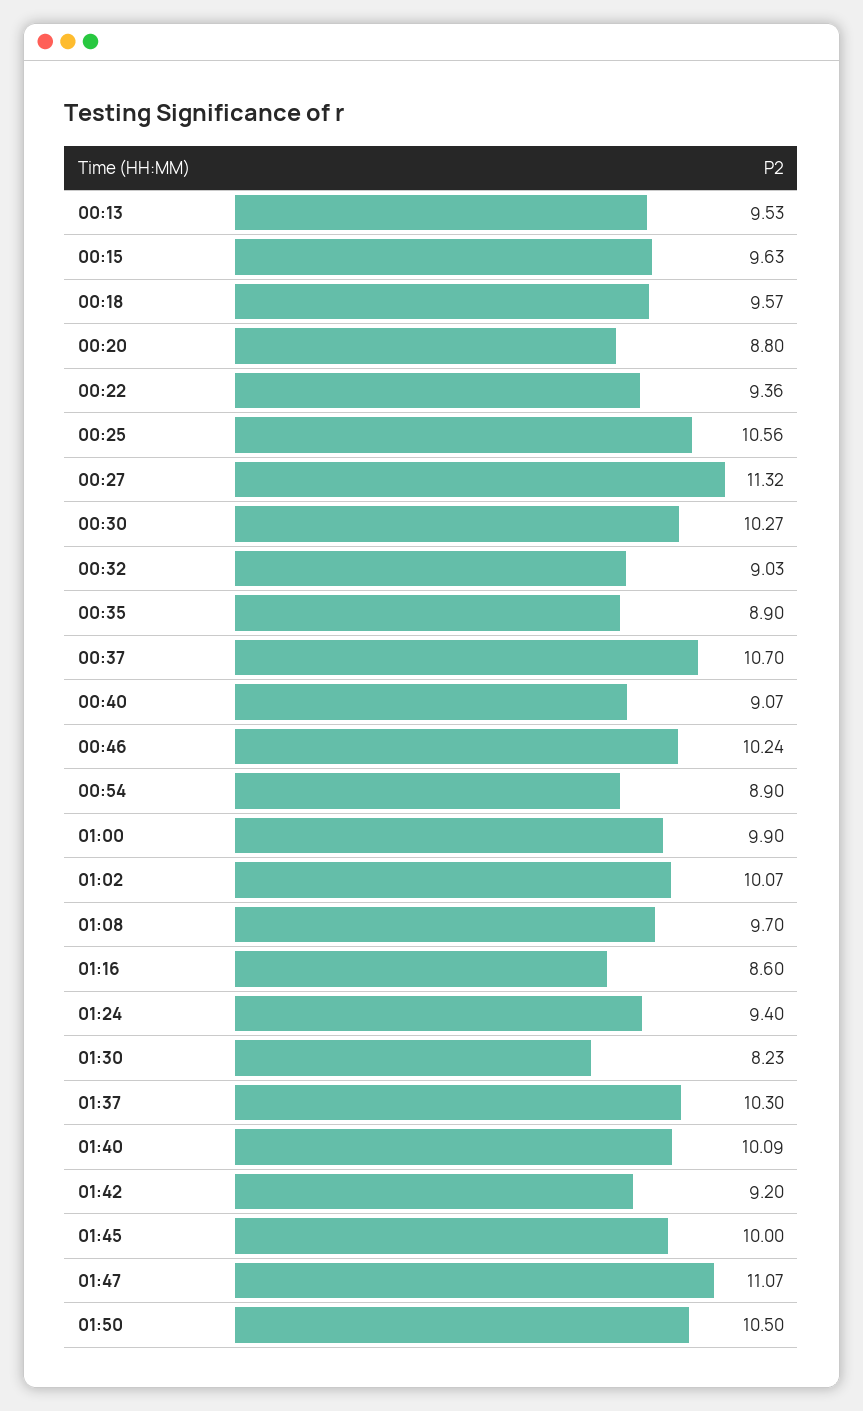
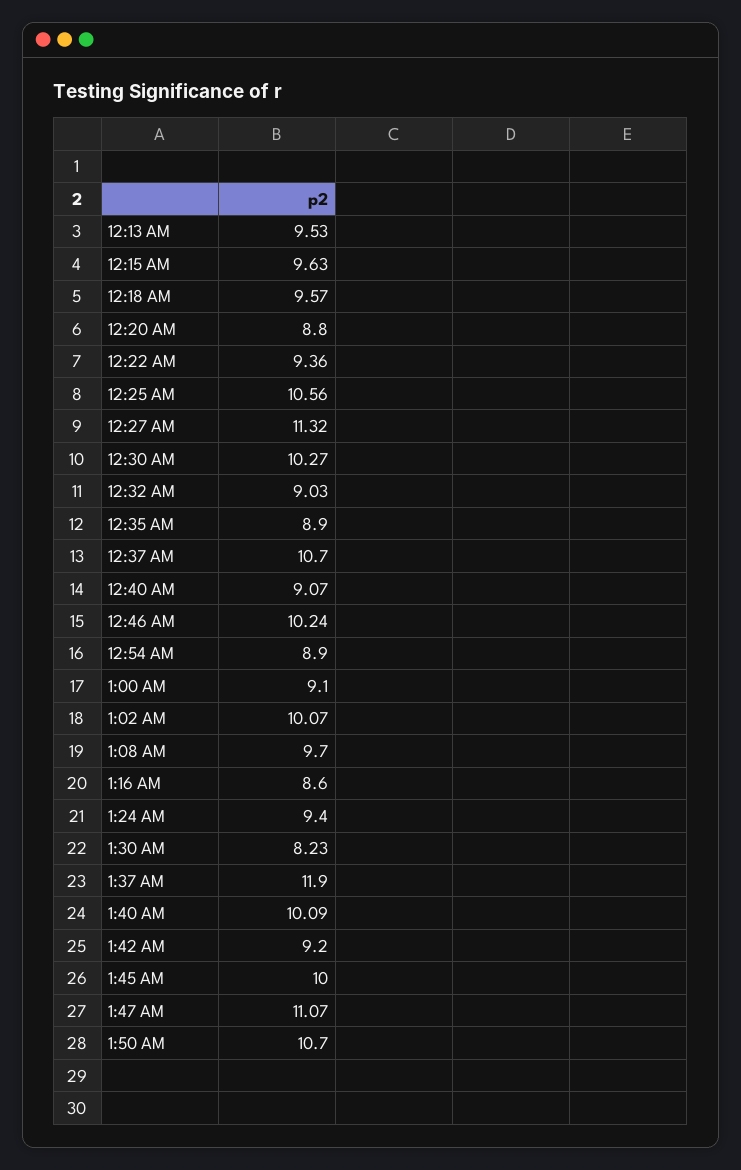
  {
    "00:13": 9.53,
    "00:15": 9.63,
    "00:18": 9.57,
    "00:20": 8.8,
    "00:22": 9.36,
    "00:25": 10.56,
    "00:27": 11.32,
    "00:30": 10.27,
    "00:32": 9.03,
    "00:35": 8.9,
    "00:37": 10.7,
    "00:40": 9.07,
    "00:46": 10.24,
    "00:54": 8.9,
-   "01:00": 9.9,
+   "01:00": 9.1,
    "01:02": 10.07,
    "01:08": 9.7,
    "01:16": 8.6,
    "01:24": 9.4,
    "01:30": 8.23,
-   "01:37": 10.3,
+   "01:37": 11.9,
    "01:40": 10.09,
    "01:42": 9.2,
    "01:45": 10,
    "01:47": 11.07,
-   "01:50": 10.5
+   "01:50": 10.7
  }

